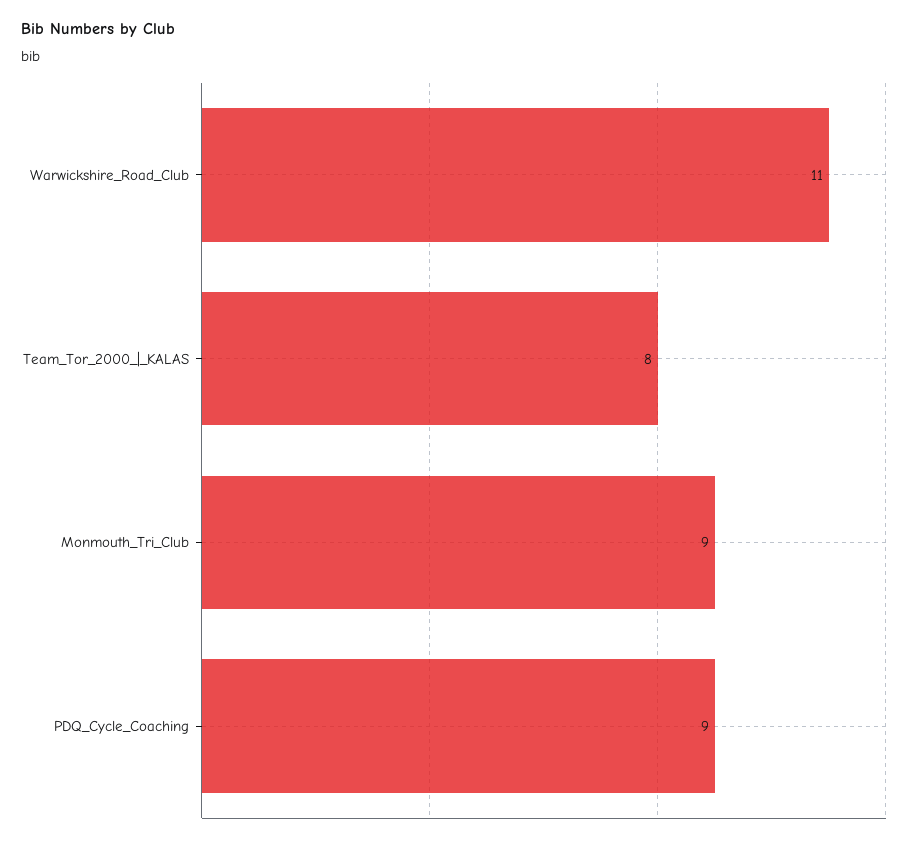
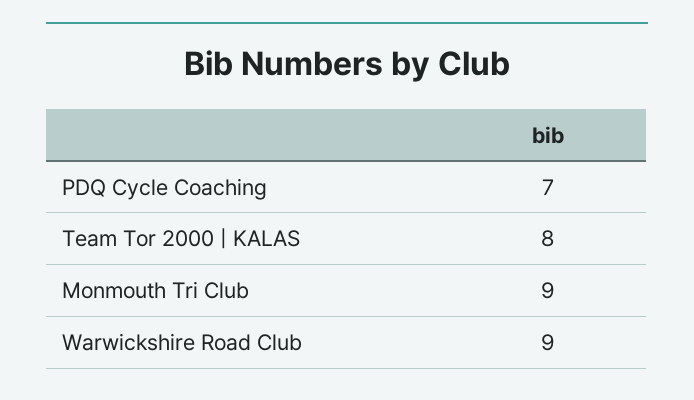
  {
-   "Warwickshire_Road_Club": 11,
+   "Warwickshire_Road_Club": 9,
    "Team_Tor_2000_|_KALAS": 8,
    "Monmouth_Tri_Club": 9,
-   "PDQ_Cycle_Coaching": 9
+   "PDQ_Cycle_Coaching": 7
  }

